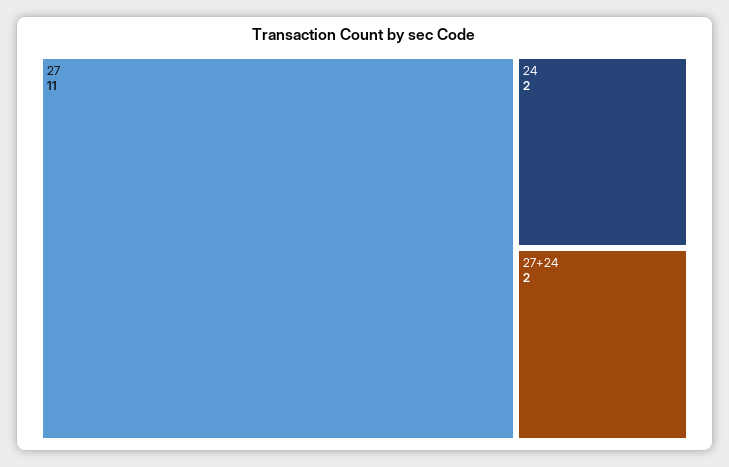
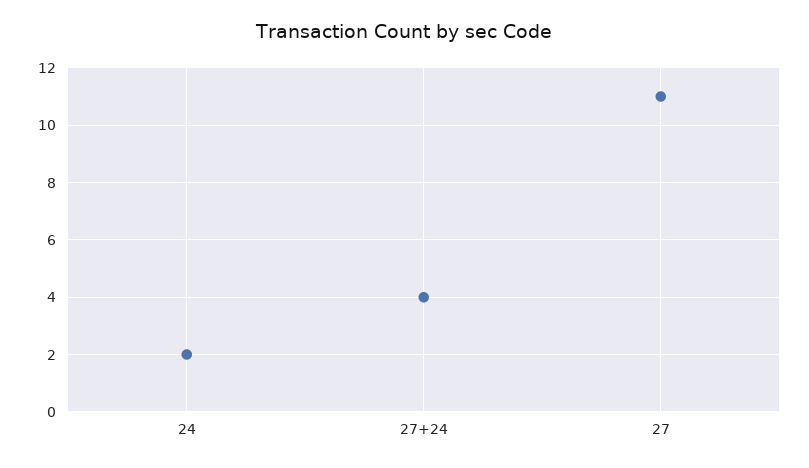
  {
    "27": 11,
    "24": 2,
-   "27+24": 2
+   "27+24": 4
  }

